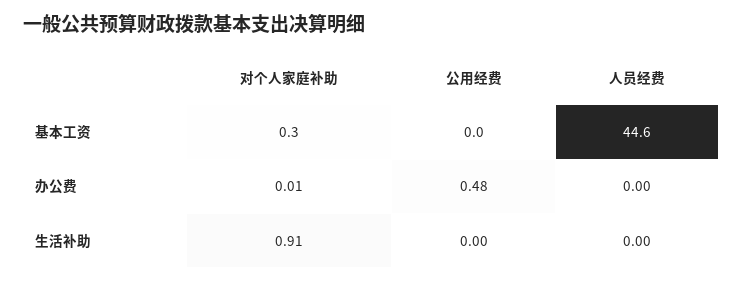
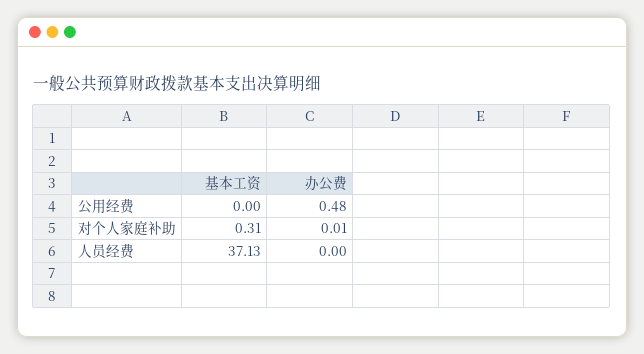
  {
    "对个人家庭补助": {
      "基本工资": 0.31,
-     "办公费": 0.01,
+     "办公费": 0.01
-     "生活补助": 0.91
    },
    "公用经费": {
      "基本工资": 0,
-     "办公费": 0.48,
+     "办公费": 0.48
-     "生活补助": 0
    },
    "人员经费": {
-     "基本工资": 44.6,
+     "基本工资": 37.13,
-     "办公费": 0,
+     "办公费": 0
-     "生活补助": 0
    }
  }

